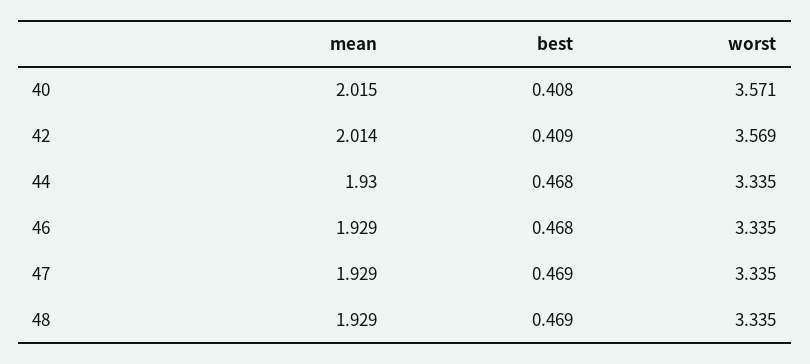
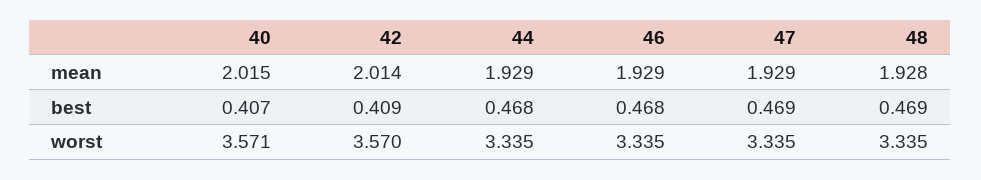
  {
    "mean": {
      "40": 2.015,
      "42": 2.014,
-     "44": 1.93,
+     "44": 1.929,
      "46": 1.929,
      "47": 1.929,
-     "48": 1.929
+     "48": 1.928
    },
    "best": {
-     "40": 0.408,
+     "40": 0.407,
      "42": 0.409,
      "44": 0.468,
      "46": 0.468,
      "47": 0.469,
      "48": 0.469
    },
    "worst": {
      "40": 3.571,
-     "42": 3.569,
+     "42": 3.57,
      "44": 3.335,
      "46": 3.335,
      "47": 3.335,
      "48": 3.335
    }
  }

